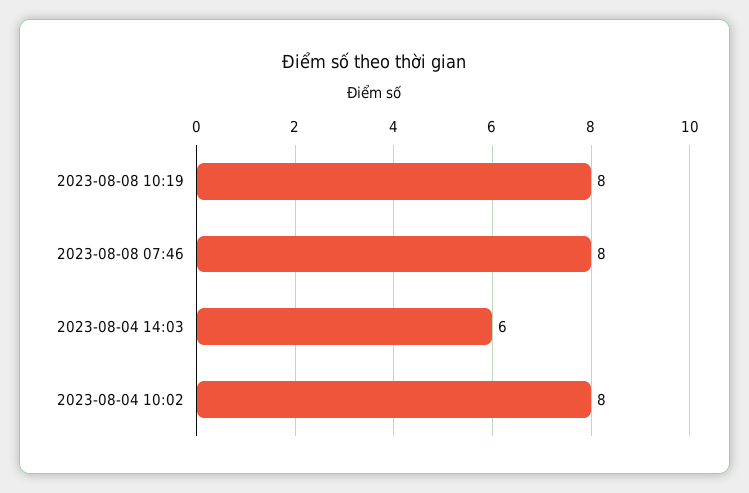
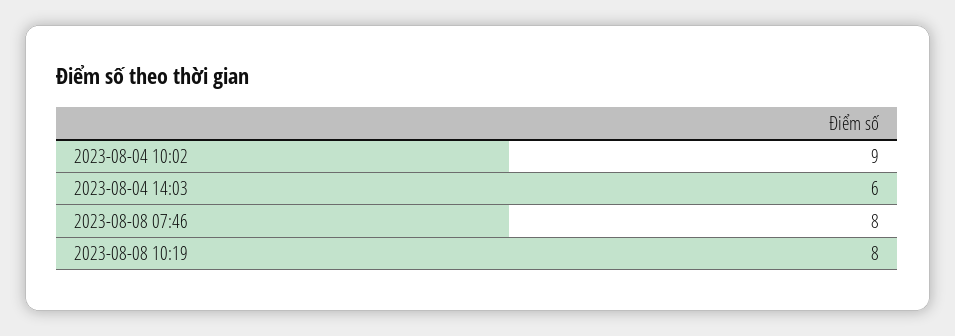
  {
    "2023-08-08 10:19": 8,
    "2023-08-08 07:46": 8,
    "2023-08-04 14:03": 6,
-   "2023-08-04 10:02": 8
+   "2023-08-04 10:02": 9
  }

